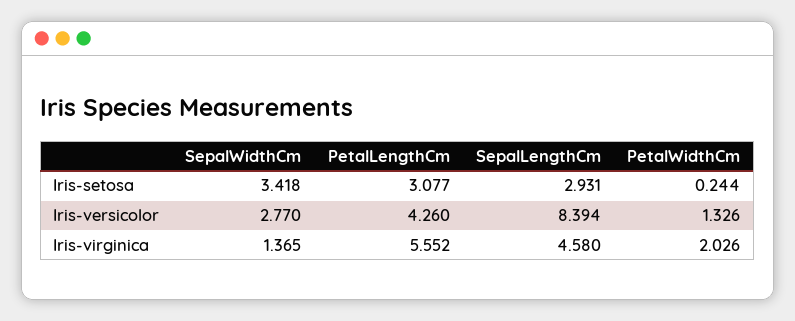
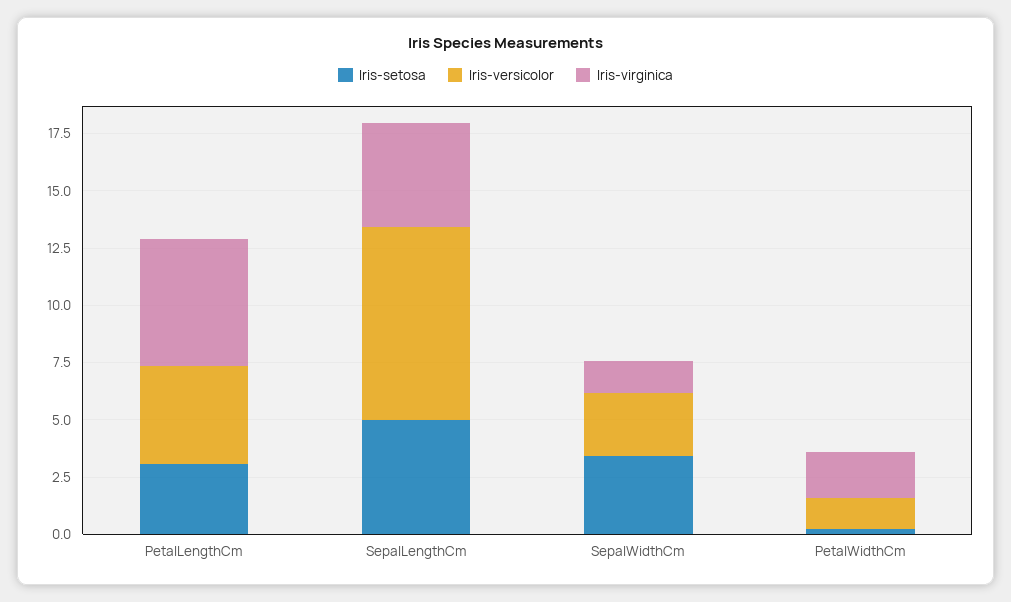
  {
    "Iris-setosa": {
      "SepalWidthCm": 3.418,
      "PetalLengthCm": 3.077,
-     "SepalLengthCm": 2.931,
+     "SepalLengthCm": 5,
      "PetalWidthCm": 0.244
    },
    "Iris-versicolor": {
      "SepalWidthCm": 2.77,
      "PetalLengthCm": 4.26,
      "SepalLengthCm": 8.394,
      "PetalWidthCm": 1.326
    },
    "Iris-virginica": {
      "SepalWidthCm": 1.365,
      "PetalLengthCm": 5.552,
      "SepalLengthCm": 4.58,
      "PetalWidthCm": 2.026
    }
  }

